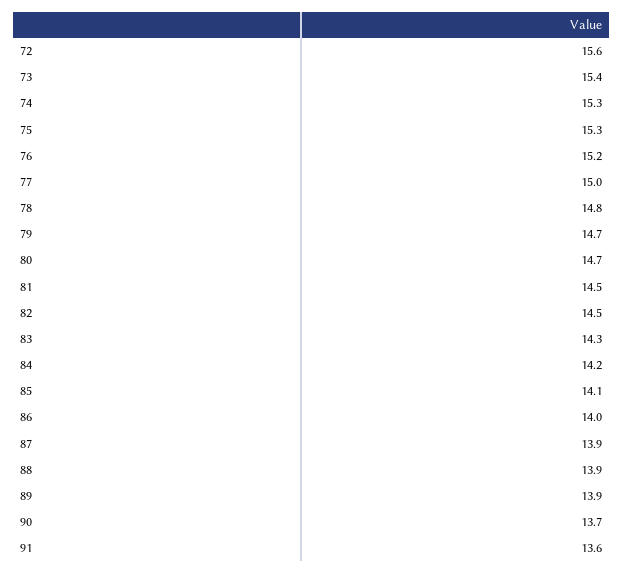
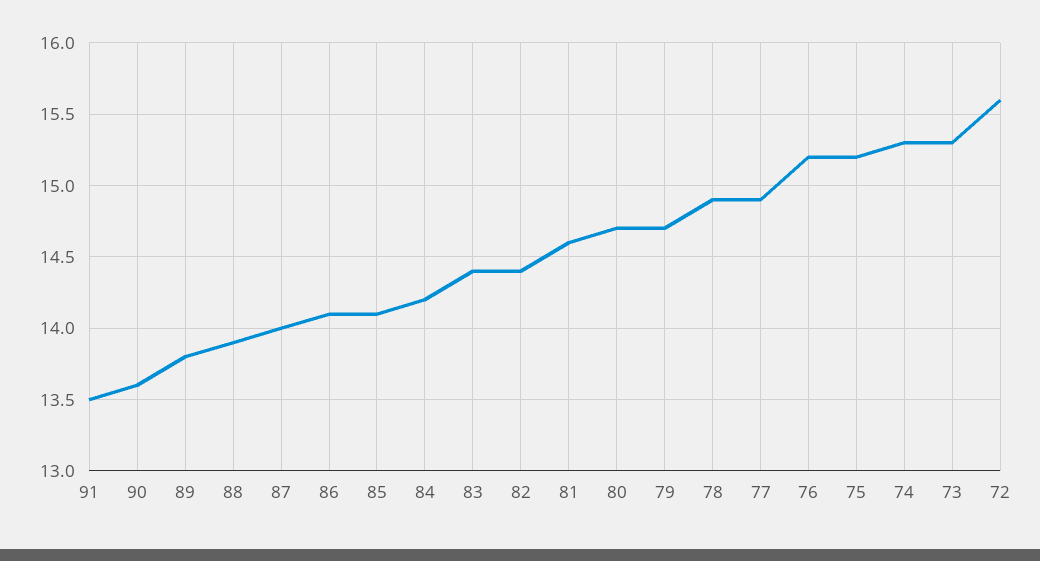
  {
    "72": 15.6,
-   "73": 15.4,
+   "73": 15.3,
    "74": 15.3,
-   "75": 15.3,
+   "75": 15.2,
    "76": 15.2,
-   "77": 15,
+   "77": 14.9,
-   "78": 14.8,
+   "78": 14.9,
    "79": 14.7,
    "80": 14.7,
-   "81": 14.5,
+   "81": 14.6,
-   "82": 14.5,
+   "82": 14.4,
-   "83": 14.3,
+   "83": 14.4,
    "84": 14.2,
    "85": 14.1,
-   "86": 14,
+   "86": 14.1,
-   "87": 13.9,
+   "87": 14,
    "88": 13.9,
-   "89": 13.9,
+   "89": 13.8,
-   "90": 13.7,
+   "90": 13.6,
-   "91": 13.6
+   "91": 13.5
  }

